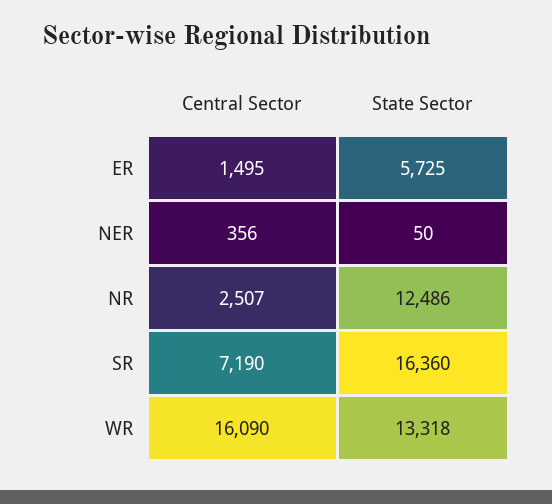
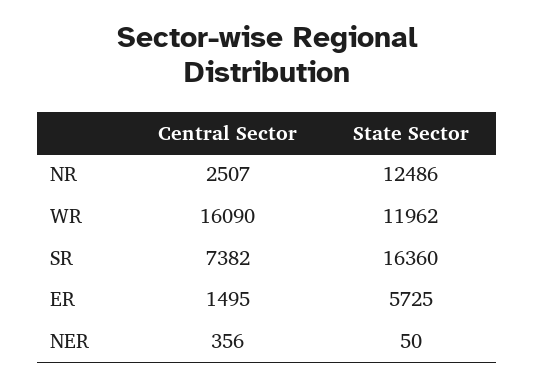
  {
    "Central Sector": {
      "ER": 1495,
      "NER": 356,
      "NR": 2507,
-     "SR": 7190,
+     "SR": 7382,
      "WR": 16090
    },
    "State Sector": {
      "ER": 5725,
      "NER": 50,
      "NR": 12486,
      "SR": 16360,
-     "WR": 13318
+     "WR": 11962
    }
  }

